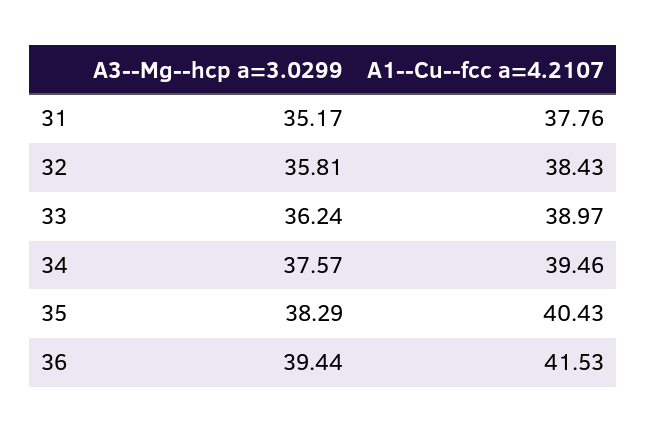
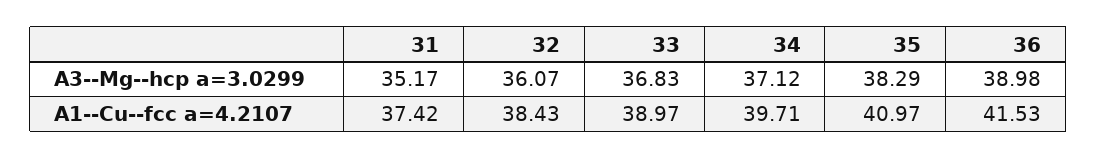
  {
    "A3--Mg--hcp a=3.0299": {
      "31": 35.17,
-     "32": 35.81,
+     "32": 36.07,
-     "33": 36.24,
+     "33": 36.83,
-     "34": 37.57,
+     "34": 37.12,
      "35": 38.29,
-     "36": 39.44
+     "36": 38.98
    },
    "A1--Cu--fcc a=4.2107": {
-     "31": 37.76,
+     "31": 37.42,
      "32": 38.43,
      "33": 38.97,
-     "34": 39.46,
+     "34": 39.71,
-     "35": 40.43,
+     "35": 40.97,
      "36": 41.53
    }
  }

